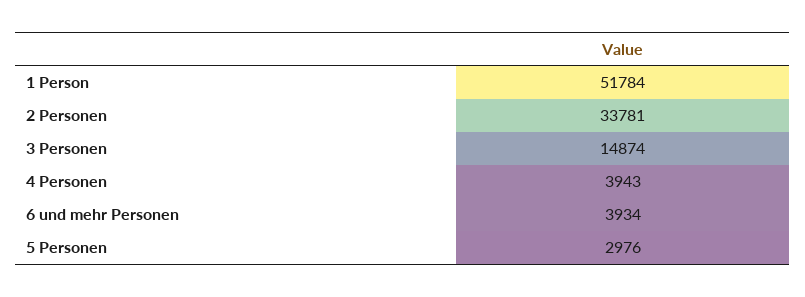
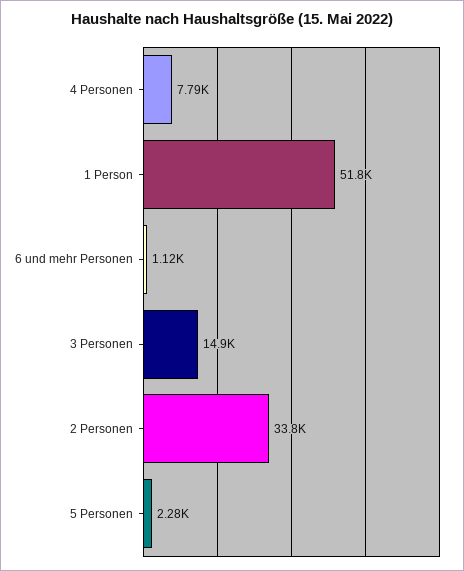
  {
    "1 Person": 51784,
    "2 Personen": 33781,
    "3 Personen": 14874,
-   "4 Personen": 3943,
+   "4 Personen": 7790,
-   "6 und mehr Personen": 3934,
+   "6 und mehr Personen": 1120,
-   "5 Personen": 2976
+   "5 Personen": 2280
  }

